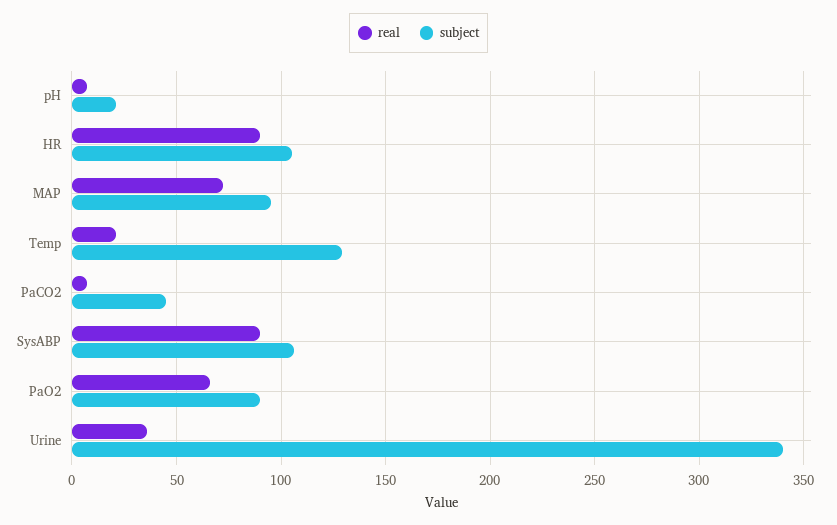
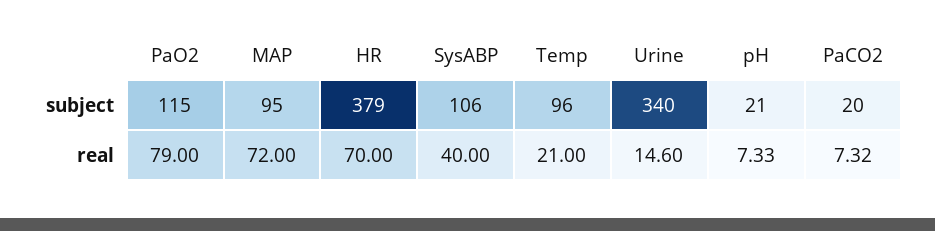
  {
    "real": {
      "pH": 7.33,
-     "HR": 90,
+     "HR": 70,
      "MAP": 72,
      "Temp": 21,
      "PaCO2": 7.32,
-     "SysABP": 90,
+     "SysABP": 40,
-     "PaO2": 65,
+     "PaO2": 79,
-     "Urine": 35
+     "Urine": 14.6
    },
    "subject": {
      "pH": 21,
-     "HR": 105,
+     "HR": 379,
      "MAP": 95,
-     "Temp": 130,
+     "Temp": 96,
-     "PaCO2": 45,
+     "PaCO2": 20,
      "SysABP": 106,
-     "PaO2": 90,
+     "PaO2": 115,
      "Urine": 340
    }
  }

